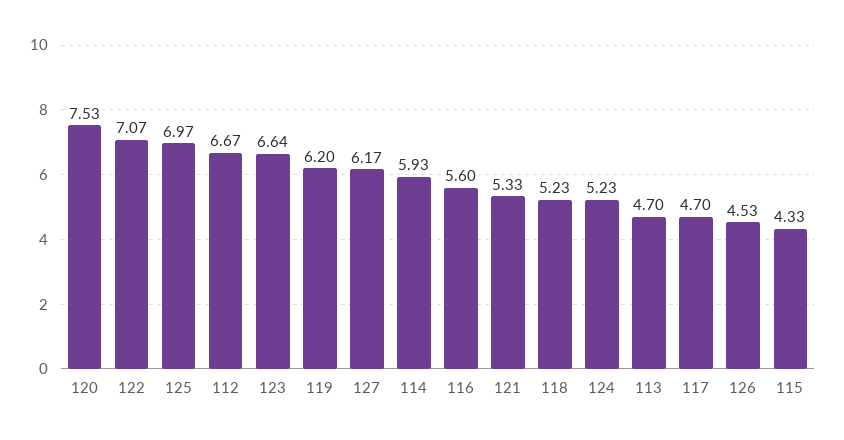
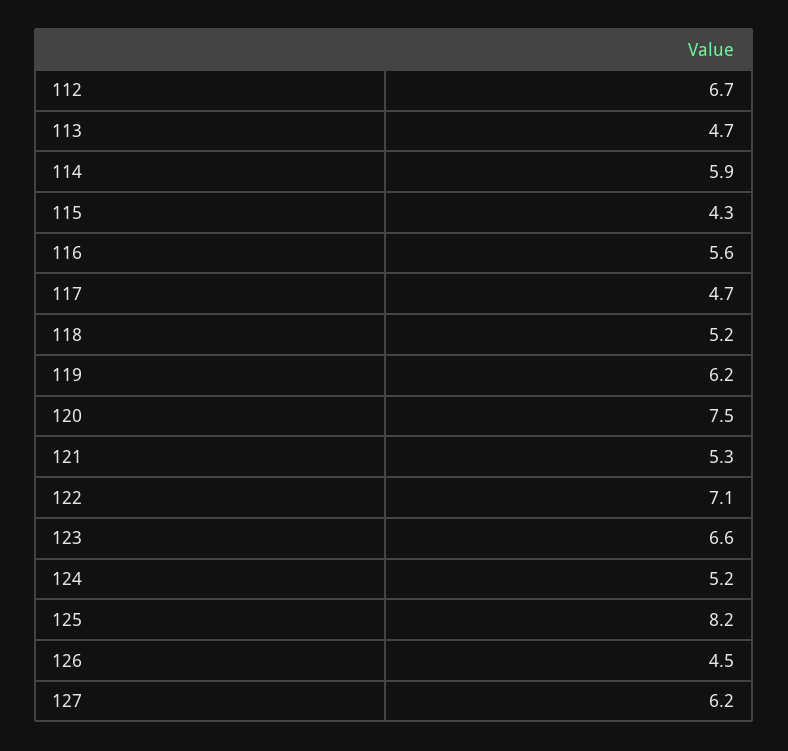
  {
    "120": 7.53,
    "122": 7.07,
-   "125": 6.97,
+   "125": 8.2,
    "112": 6.67,
    "123": 6.64,
    "119": 6.2,
    "127": 6.17,
    "114": 5.93,
    "116": 5.6,
    "121": 5.33,
    "118": 5.23,
    "124": 5.23,
    "113": 4.7,
    "117": 4.7,
    "126": 4.53,
    "115": 4.33
  }

